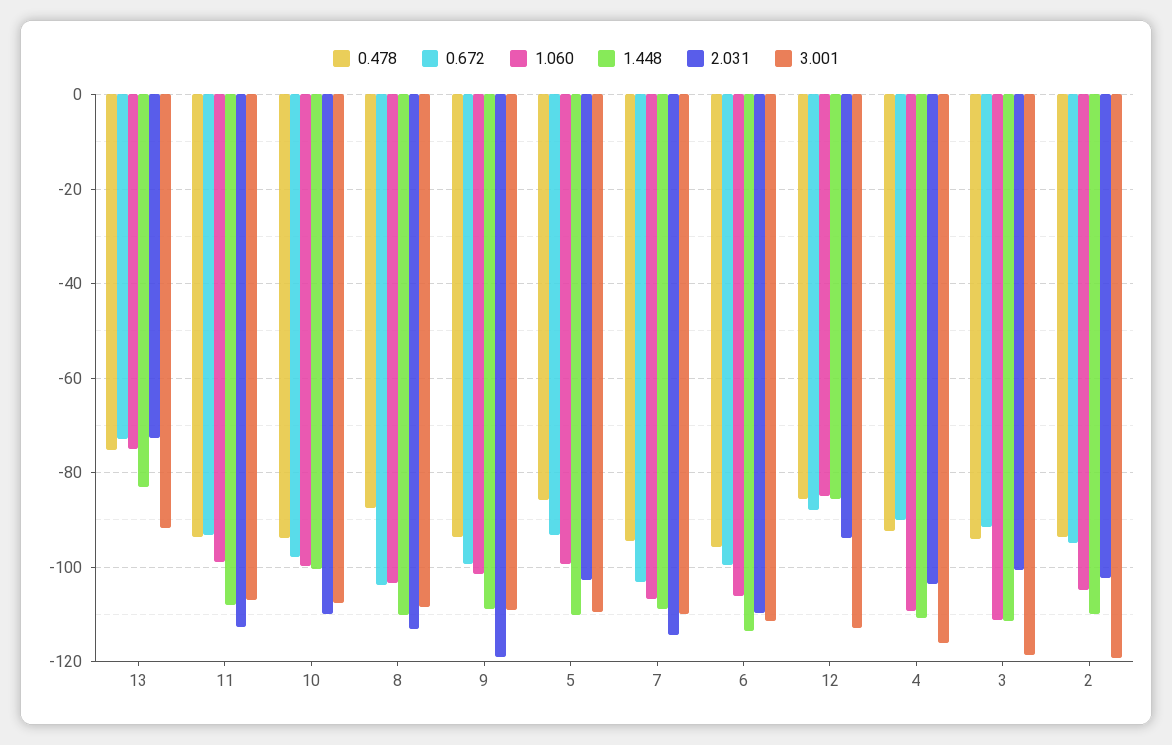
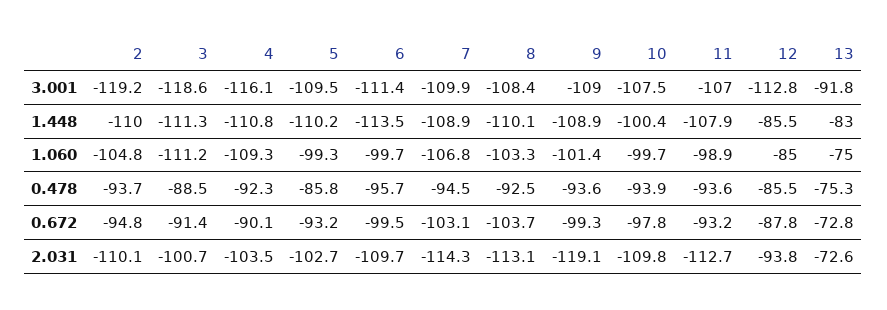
  {
    "0.478": {
      "13": -75.3,
      "11": -93.6,
      "10": -93.9,
-     "8": -88,
+     "8": -92.5,
      "9": -93.6,
      "5": -85.8,
      "7": -94.5,
      "6": -95.7,
      "12": -85.5,
      "4": -92.3,
-     "3": -94,
+     "3": -88.5,
      "2": -93.7
    },
    "0.672": {
      "13": -72.8,
      "11": -93.2,
      "10": -97.8,
      "8": -103.7,
      "9": -99.3,
      "5": -93.2,
      "7": -103.1,
      "6": -99.5,
      "12": -87.8,
      "4": -90.1,
      "3": -91.4,
      "2": -94.8
    },
    "1.060": {
      "13": -75,
      "11": -98.9,
      "10": -99.7,
      "8": -103.3,
      "9": -101.4,
      "5": -99.3,
      "7": -106.8,
-     "6": -106,
+     "6": -99.7,
      "12": -85,
      "4": -109.3,
      "3": -111.2,
      "2": -104.8
    },
    "1.448": {
      "13": -83,
      "11": -107.9,
      "10": -100.4,
      "8": -110.1,
      "9": -108.9,
      "5": -110.2,
      "7": -108.9,
      "6": -113.5,
      "12": -85.5,
      "4": -110.8,
      "3": -111.3,
      "2": -110
    },
    "2.031": {
      "13": -72.6,
      "11": -112.7,
      "10": -109.8,
      "8": -113.1,
      "9": -119.1,
      "5": -102.7,
      "7": -114.3,
      "6": -109.7,
      "12": -93.8,
      "4": -103.5,
      "3": -100.7,
-     "2": -102
+     "2": -110.1
    },
    "3.001": {
      "13": -91.8,
      "11": -107,
      "10": -107.5,
      "8": -108.4,
      "9": -109,
      "5": -109.5,
      "7": -109.9,
      "6": -111.4,
      "12": -112.8,
      "4": -116.1,
      "3": -118.6,
      "2": -119.2
    }
  }

